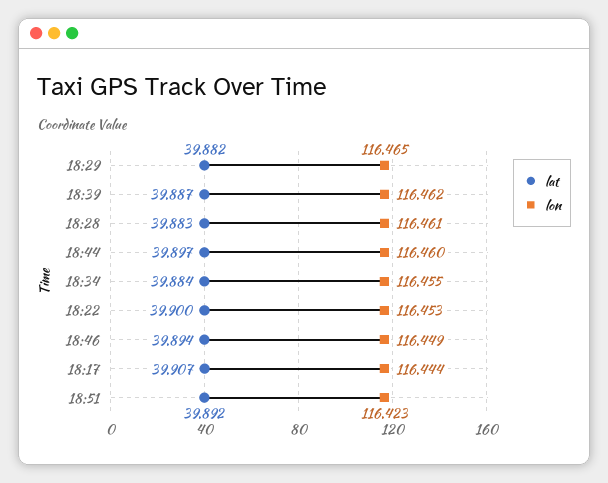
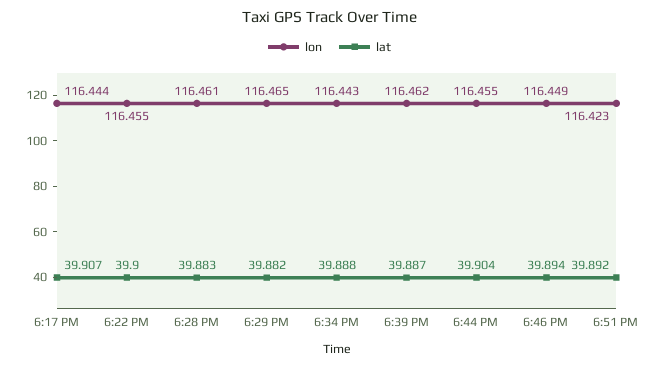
  {
    "lat": {
      "18:29": 39.882,
      "18:39": 39.887,
      "18:28": 39.883,
-     "18:44": 39.897,
+     "18:44": 39.904,
-     "18:34": 39.884,
+     "18:34": 39.888,
      "18:22": 39.9,
      "18:46": 39.894,
      "18:17": 39.907,
      "18:51": 39.892
    },
    "lon": {
      "18:29": 116.465,
      "18:39": 116.462,
      "18:28": 116.461,
-     "18:44": 116.46,
+     "18:44": 116.455,
-     "18:34": 116.455,
+     "18:34": 116.443,
-     "18:22": 116.453,
+     "18:22": 116.455,
      "18:46": 116.449,
      "18:17": 116.444,
      "18:51": 116.423
    }
  }

